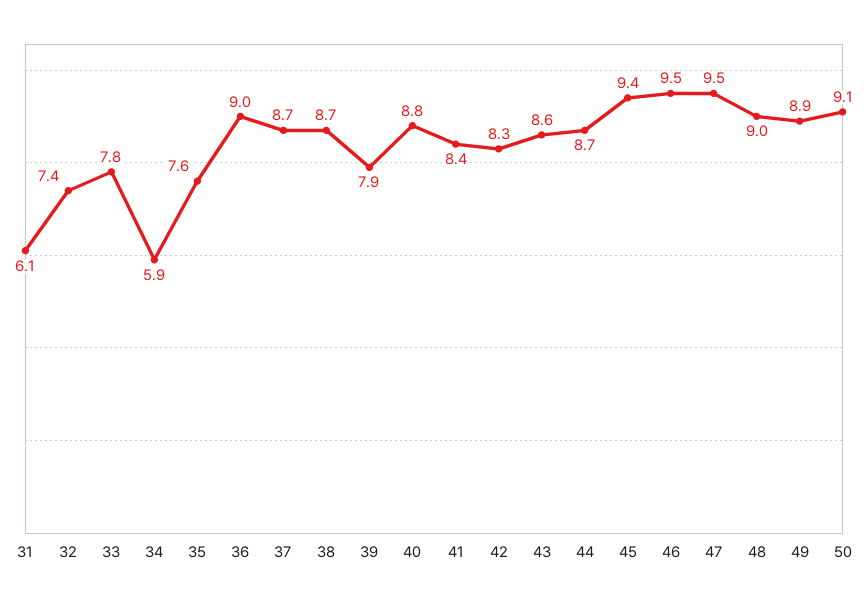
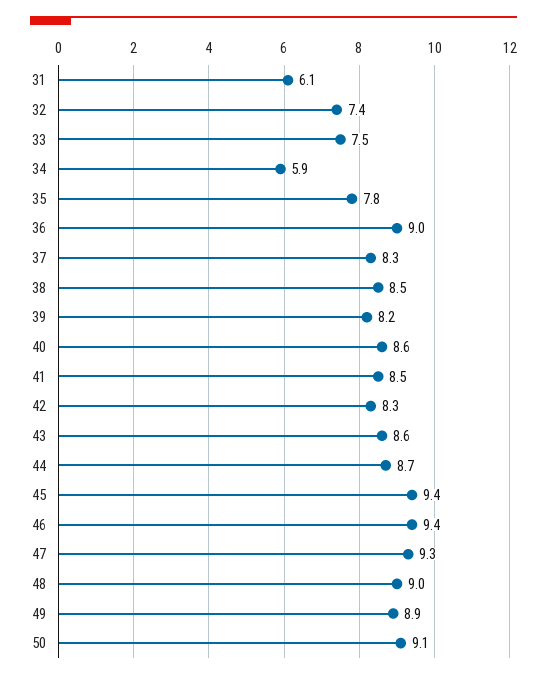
  {
    "31": 6.1,
    "32": 7.4,
-   "33": 7.8,
+   "33": 7.5,
    "34": 5.9,
-   "35": 7.6,
+   "35": 7.8,
    "36": 9,
-   "37": 8.7,
+   "37": 8.3,
-   "38": 8.7,
+   "38": 8.5,
-   "39": 7.9,
+   "39": 8.2,
-   "40": 8.8,
+   "40": 8.6,
-   "41": 8.4,
+   "41": 8.5,
    "42": 8.3,
    "43": 8.6,
    "44": 8.7,
    "45": 9.4,
-   "46": 9.5,
+   "46": 9.4,
-   "47": 9.5,
+   "47": 9.3,
    "48": 9,
    "49": 8.9,
    "50": 9.1
  }

